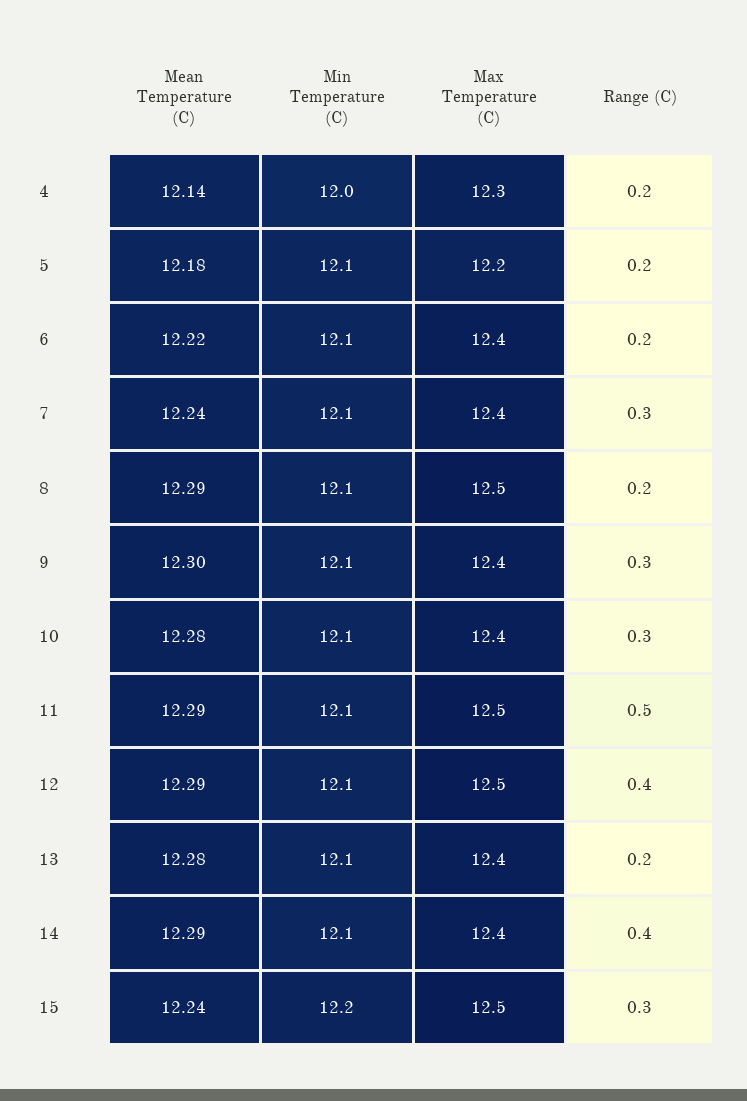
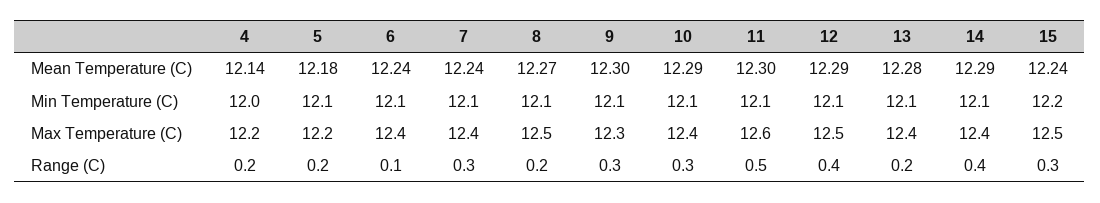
  {
    "Mean Temperature (C)": {
      "4": 12.14,
      "5": 12.18,
-     "6": 12.22,
+     "6": 12.24,
      "7": 12.24,
-     "8": 12.29,
+     "8": 12.27,
      "9": 12.3,
-     "10": 12.28,
+     "10": 12.29,
-     "11": 12.29,
+     "11": 12.3,
      "12": 12.29,
      "13": 12.28,
      "14": 12.29,
      "15": 12.24
    },
    "Min Temperature (C)": {
      "4": 12,
      "5": 12.1,
      "6": 12.1,
      "7": 12.1,
      "8": 12.1,
      "9": 12.1,
      "10": 12.1,
      "11": 12.1,
      "12": 12.1,
      "13": 12.1,
      "14": 12.1,
      "15": 12.2
    },
    "Max Temperature (C)": {
-     "4": 12.3,
+     "4": 12.2,
      "5": 12.2,
      "6": 12.4,
      "7": 12.4,
      "8": 12.5,
-     "9": 12.4,
+     "9": 12.3,
      "10": 12.4,
-     "11": 12.5,
+     "11": 12.6,
      "12": 12.5,
      "13": 12.4,
      "14": 12.4,
      "15": 12.5
    },
    "Range (C)": {
      "4": 0.2,
      "5": 0.2,
-     "6": 0.2,
+     "6": 0.1,
      "7": 0.3,
      "8": 0.2,
      "9": 0.3,
      "10": 0.3,
      "11": 0.5,
      "12": 0.4,
      "13": 0.2,
      "14": 0.4,
      "15": 0.3
    }
  }

